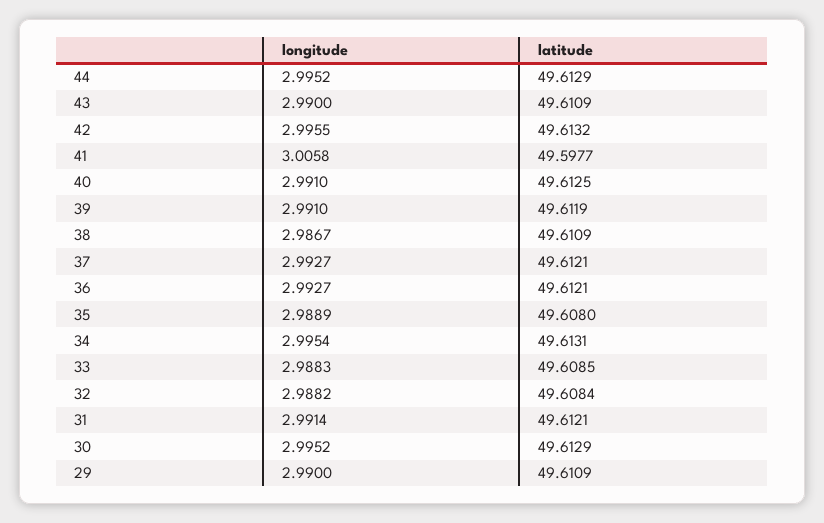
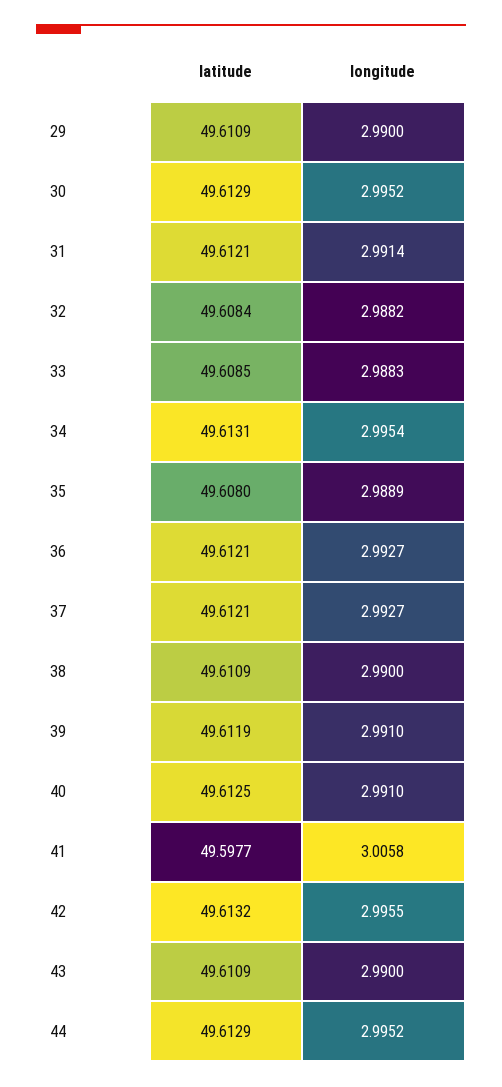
  {
    "longitude": {
      "44": 2.9952,
      "43": 2.99,
      "42": 2.9955,
      "41": 3.0058,
      "40": 2.991,
      "39": 2.991,
-     "38": 2.9867,
+     "38": 2.99,
      "37": 2.9927,
      "36": 2.9927,
      "35": 2.9889,
      "34": 2.9954,
      "33": 2.9883,
      "32": 2.9882,
      "31": 2.9914,
      "30": 2.9952,
      "29": 2.99
    },
    "latitude": {
      "44": 49.6129,
      "43": 49.6109,
      "42": 49.6132,
      "41": 49.5977,
      "40": 49.6125,
      "39": 49.6119,
      "38": 49.6109,
      "37": 49.6121,
      "36": 49.6121,
      "35": 49.608,
      "34": 49.6131,
      "33": 49.6085,
      "32": 49.6084,
      "31": 49.6121,
      "30": 49.6129,
      "29": 49.6109
    }
  }

